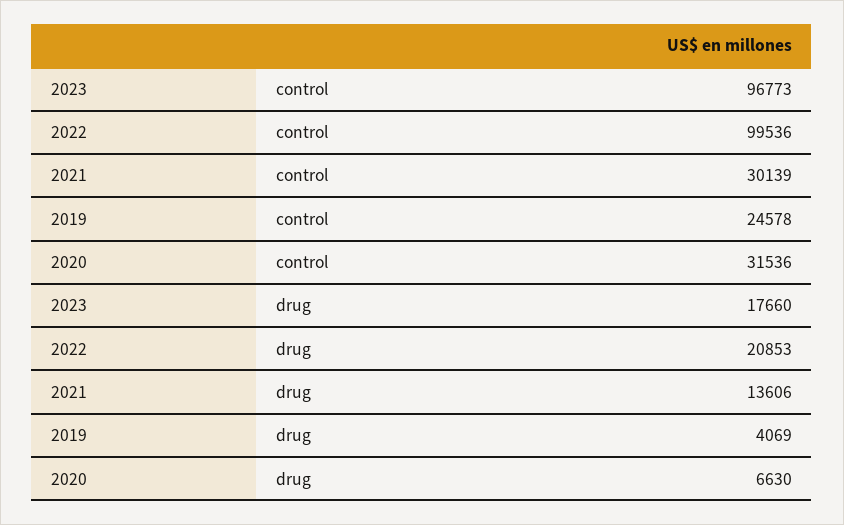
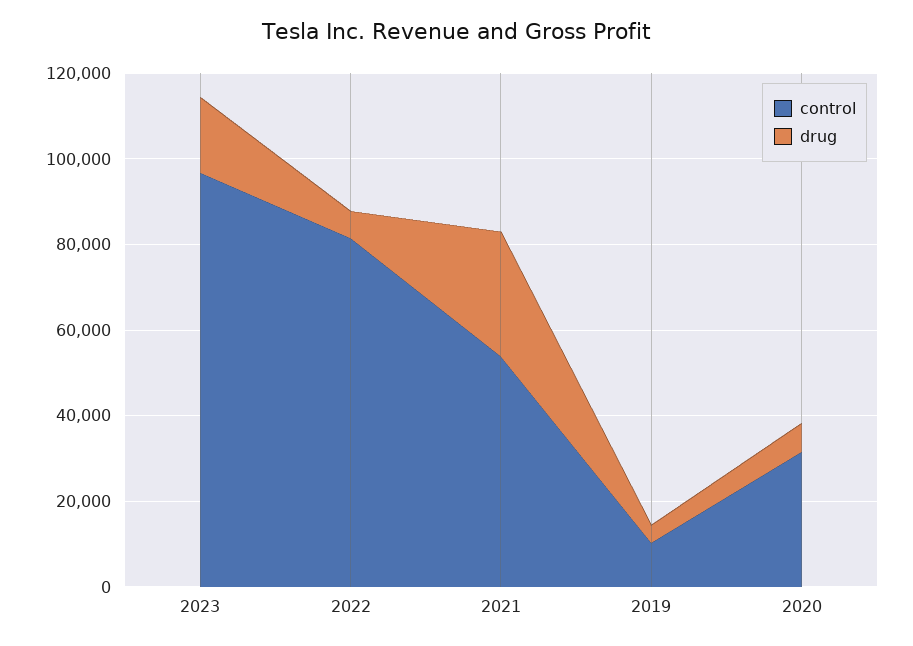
  {
    "control": {
      "2023": 96773,
-     "2022": 99536,
+     "2022": 80000,
-     "2021": 30139,
+     "2021": 55000,
-     "2019": 24578,
+     "2019": 10000,
      "2020": 31536
    },
    "drug": {
      "2023": 17660,
-     "2022": 20853,
+     "2022": 5000,
-     "2021": 13606,
+     "2021": 30000,
      "2019": 4069,
      "2020": 6630
    }
  }

